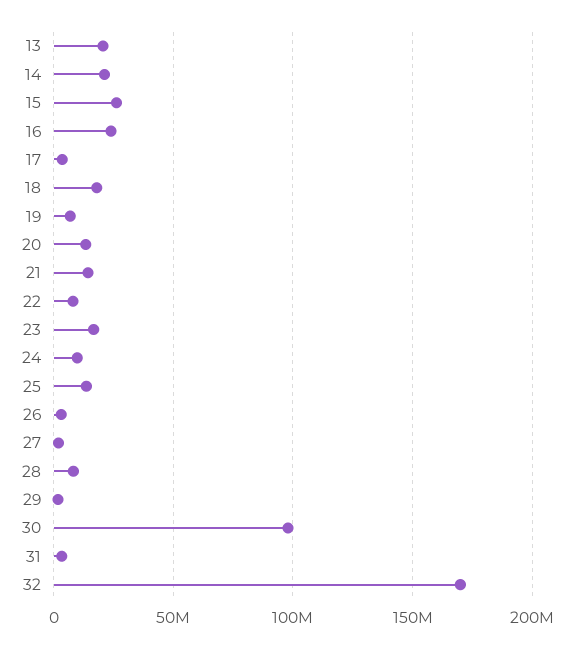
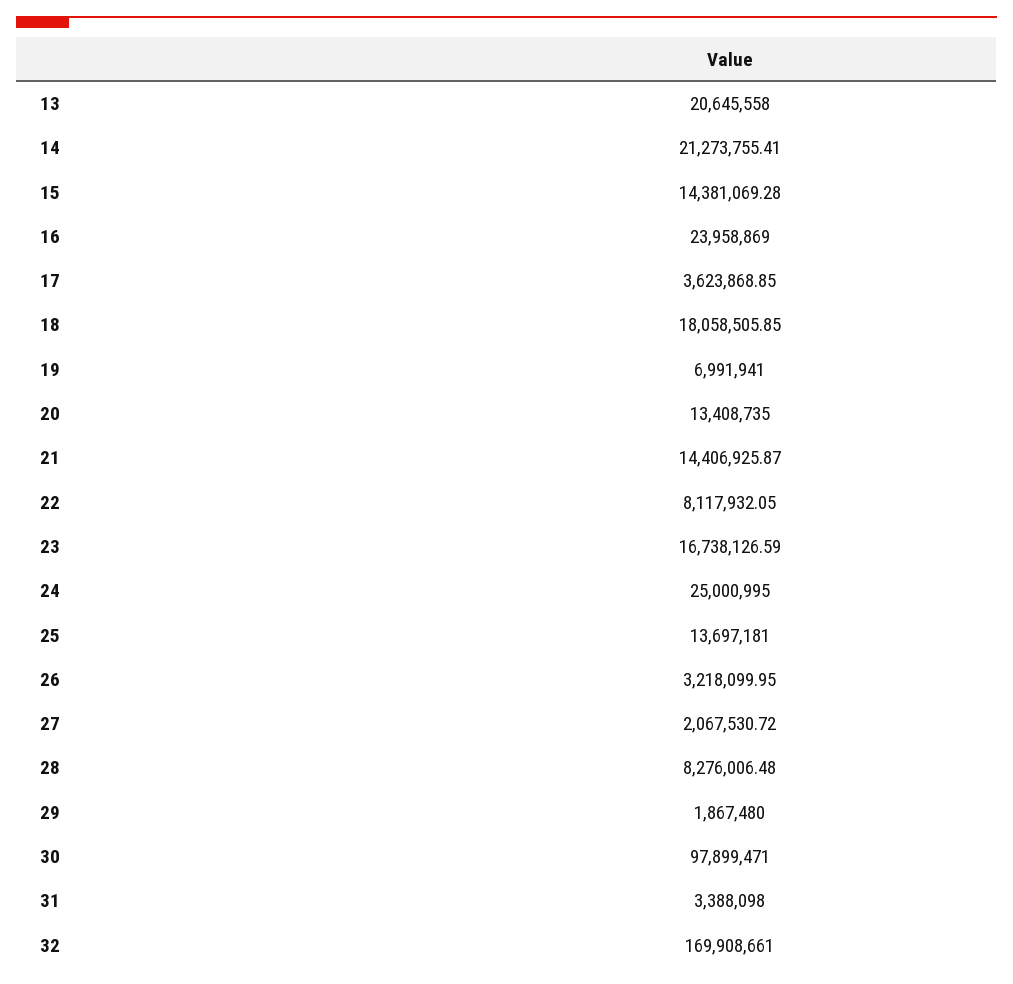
  {
    "13": 20645558,
    "14": 21273755.41,
-   "15": 25000000,
+   "15": 14381069.28,
    "16": 23958869,
    "17": 3623868.85,
    "18": 18058505.85,
    "19": 6991941,
    "20": 13408735,
    "21": 14406925.87,
    "22": 8117932.05,
    "23": 16738126.59,
-   "24": 10000000,
+   "24": 25000995,
    "25": 13697181,
    "26": 3218099.95,
    "27": 2067530.72,
    "28": 8276006.48,
    "29": 1867480,
    "30": 97899471,
    "31": 3388098,
    "32": 169908661
  }

